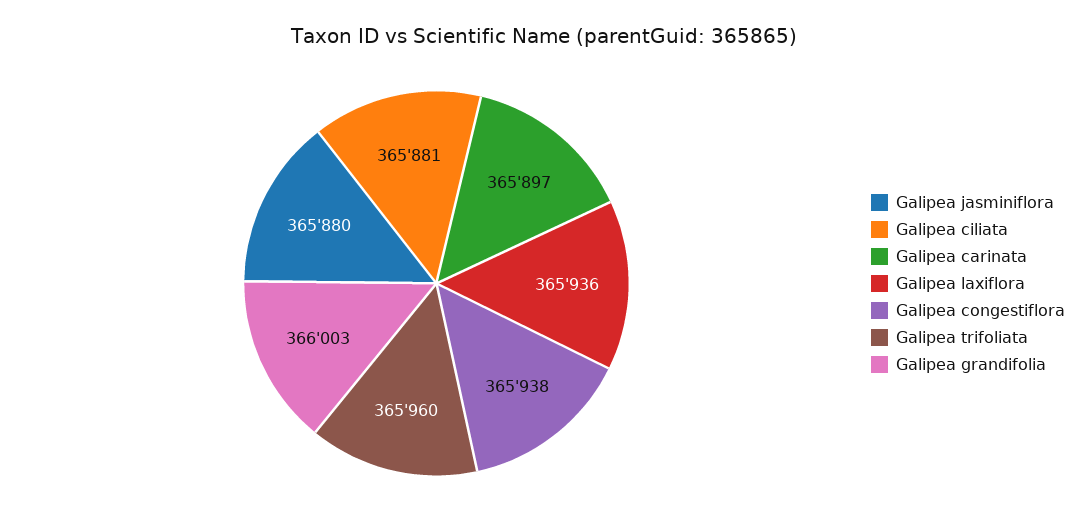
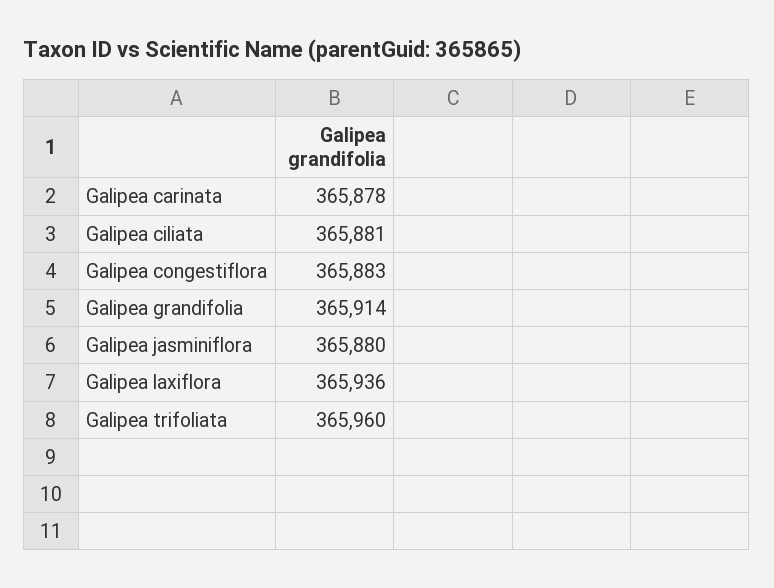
  {
    "Galipea jasminiflora": 365880,
    "Galipea ciliata": 365881,
-   "Galipea carinata": 365897,
+   "Galipea carinata": 365878,
    "Galipea laxiflora": 365936,
-   "Galipea congestiflora": 365938,
+   "Galipea congestiflora": 365883,
    "Galipea trifoliata": 365960,
-   "Galipea grandifolia": 366003
+   "Galipea grandifolia": 365914
  }

